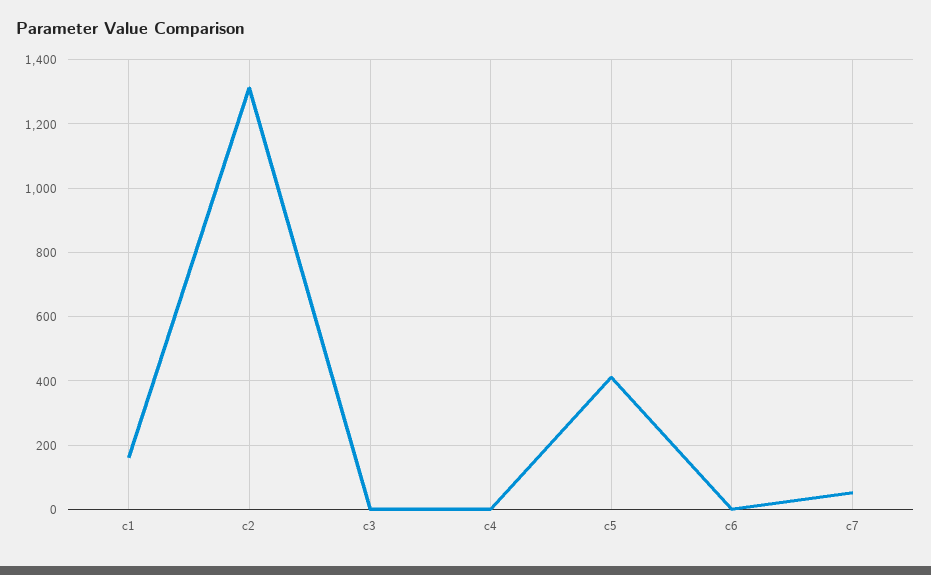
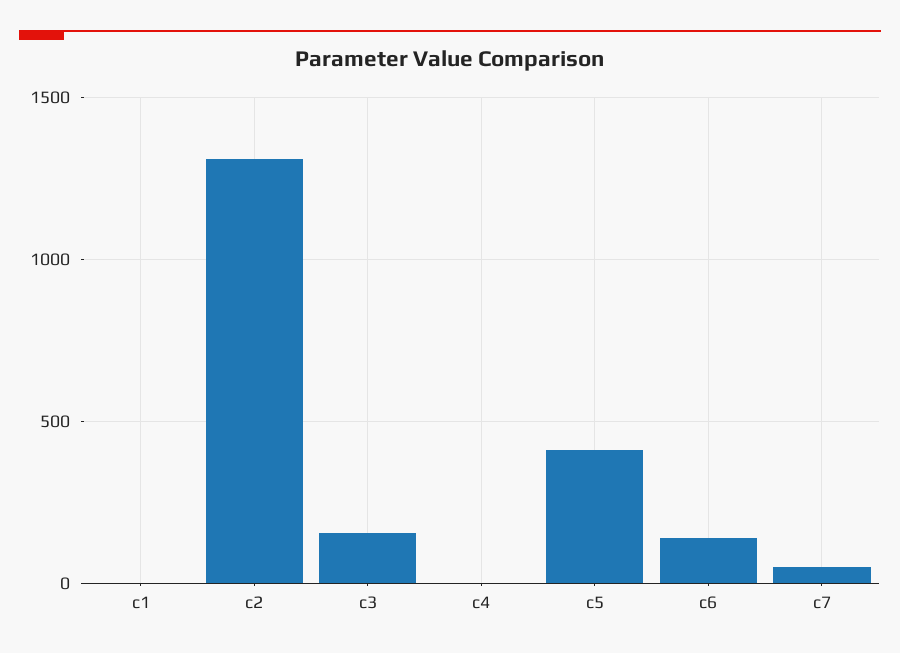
  {
-   "c1": 160,
+   "c1": 0,
    "c2": 1320,
-   "c3": 0,
+   "c3": 150,
    "c4": 0,
    "c5": 420,
-   "c6": 0,
+   "c6": 150,
    "c7": 60
  }

